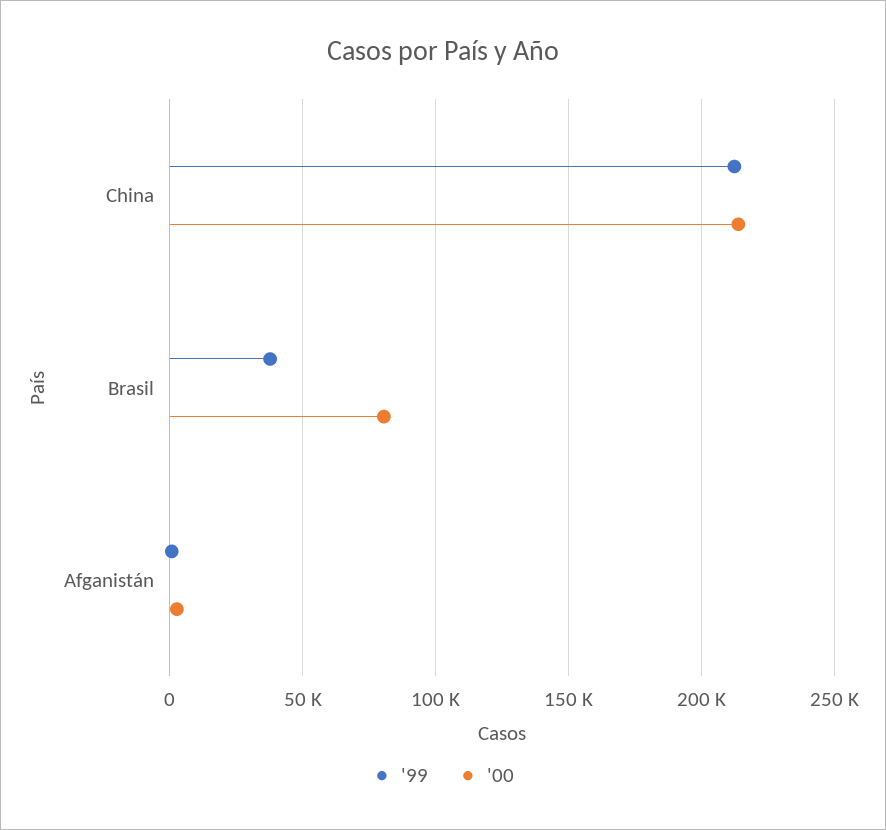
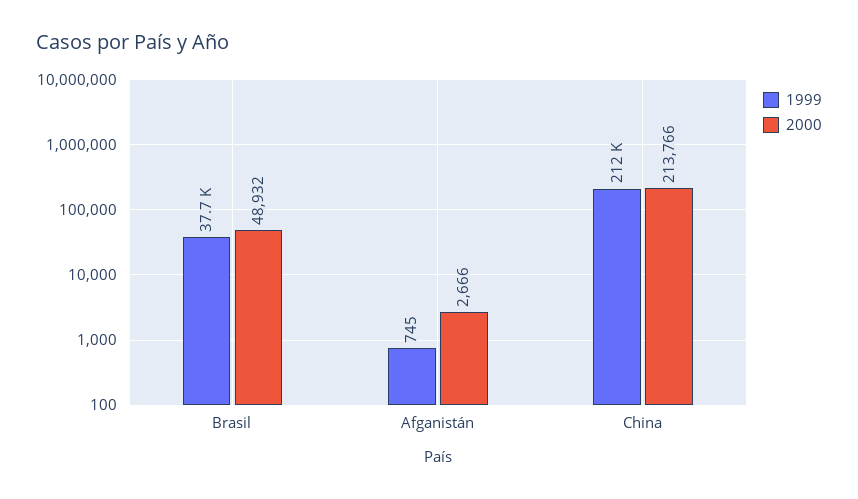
  {
    "'99": {
      "China": 212000,
      "Brasil": 37700,
      "Afganistán": 745
    },
    "'00": {
      "China": 213766,
-     "Brasil": 80000,
+     "Brasil": 48932,
      "Afganistán": 2666
    }
  }

